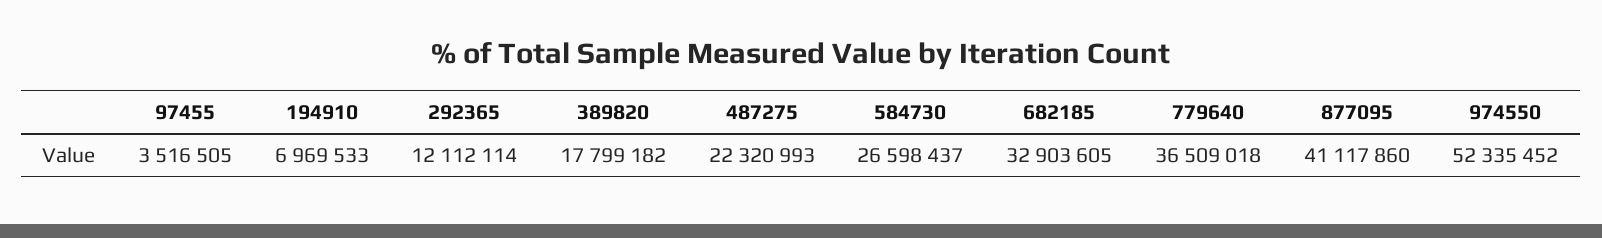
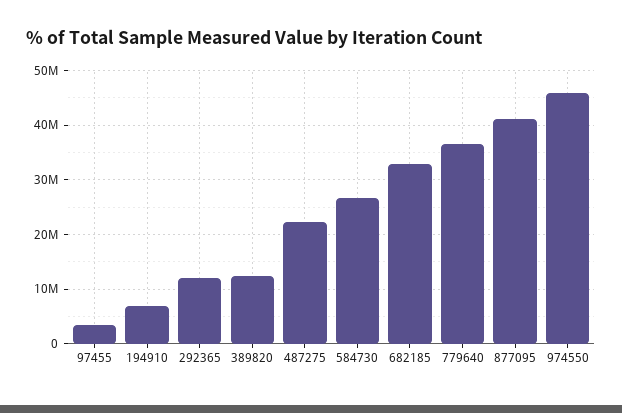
  {
    "97455": 3516505,
    "194910": 6969533,
    "292365": 12112114,
-   "389820": 17799182,
+   "389820": 12000000,
    "487275": 22320993,
    "584730": 26598437,
    "682185": 32903605,
    "779640": 36509018,
    "877095": 41117860,
-   "974550": 52335452
+   "974550": 46000000
  }

